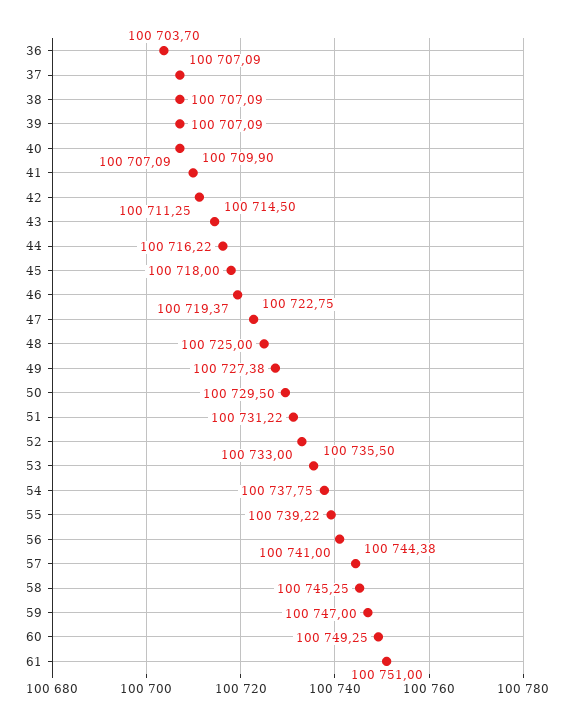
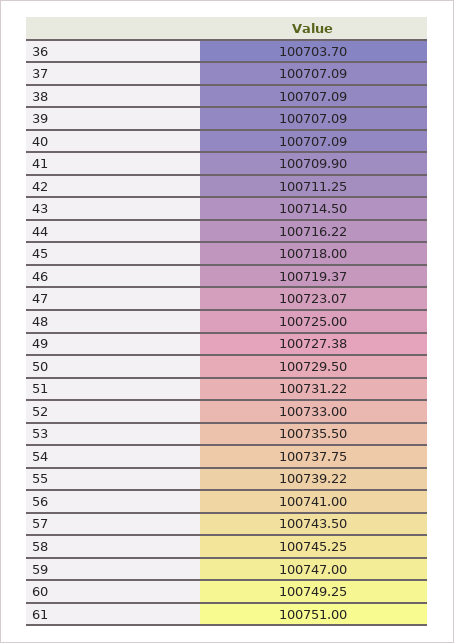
  {
    "36": 100703.7,
    "37": 100707.09,
    "38": 100707.09,
    "39": 100707.09,
    "40": 100707.09,
    "41": 100709.9,
    "42": 100711.25,
    "43": 100714.5,
    "44": 100716.22,
    "45": 100718,
    "46": 100719.37,
-   "47": 100722.75,
+   "47": 100723.07,
    "48": 100725,
    "49": 100727.38,
    "50": 100729.5,
    "51": 100731.22,
    "52": 100733,
    "53": 100735.5,
    "54": 100737.75,
    "55": 100739.22,
    "56": 100741,
-   "57": 100744.38,
+   "57": 100743.5,
    "58": 100745.25,
    "59": 100747,
    "60": 100749.25,
    "61": 100751
  }

